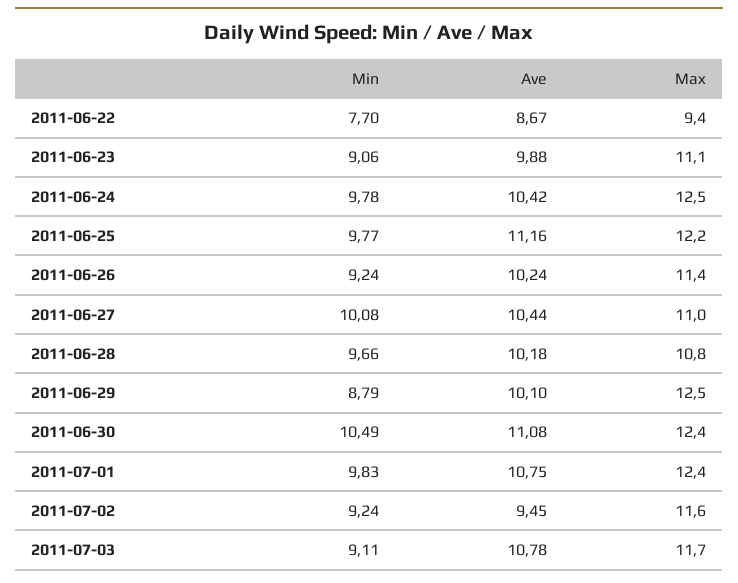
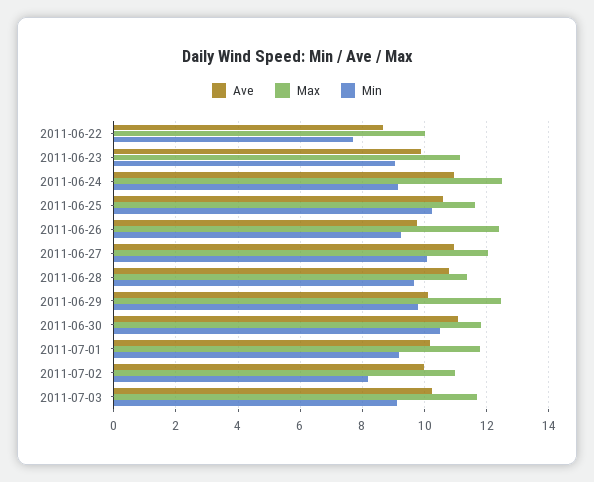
  {
    "Min": {
      "2011-06-22": 7.7,
      "2011-06-23": 9.06,
-     "2011-06-24": 9.78,
+     "2011-06-24": 9.2,
-     "2011-06-25": 9.77,
+     "2011-06-25": 10.2,
      "2011-06-26": 9.24,
      "2011-06-27": 10.08,
      "2011-06-28": 9.66,
-     "2011-06-29": 8.79,
+     "2011-06-29": 9.8,
      "2011-06-30": 10.49,
-     "2011-07-01": 9.83,
+     "2011-07-01": 9.2,
-     "2011-07-02": 9.24,
+     "2011-07-02": 8.2,
      "2011-07-03": 9.11
    },
    "Ave": {
      "2011-06-22": 8.67,
      "2011-06-23": 9.88,
-     "2011-06-24": 10.42,
+     "2011-06-24": 11,
-     "2011-06-25": 11.16,
+     "2011-06-25": 10.6,
-     "2011-06-26": 10.24,
+     "2011-06-26": 9.8,
-     "2011-06-27": 10.44,
+     "2011-06-27": 11,
-     "2011-06-28": 10.18,
+     "2011-06-28": 10.8,
      "2011-06-29": 10.1,
      "2011-06-30": 11.08,
-     "2011-07-01": 10.75,
+     "2011-07-01": 10.2,
-     "2011-07-02": 9.45,
+     "2011-07-02": 10,
-     "2011-07-03": 10.78
+     "2011-07-03": 10.2
    },
    "Max": {
-     "2011-06-22": 9.4,
+     "2011-06-22": 10,
      "2011-06-23": 11.1,
      "2011-06-24": 12.5,
-     "2011-06-25": 12.2,
+     "2011-06-25": 11.6,
-     "2011-06-26": 11.4,
+     "2011-06-26": 12.4,
-     "2011-06-27": 11,
+     "2011-06-27": 12,
-     "2011-06-28": 10.8,
+     "2011-06-28": 11.4,
      "2011-06-29": 12.5,
-     "2011-06-30": 12.4,
+     "2011-06-30": 11.8,
-     "2011-07-01": 12.4,
+     "2011-07-01": 11.8,
-     "2011-07-02": 11.6,
+     "2011-07-02": 11,
      "2011-07-03": 11.7
    }
  }

